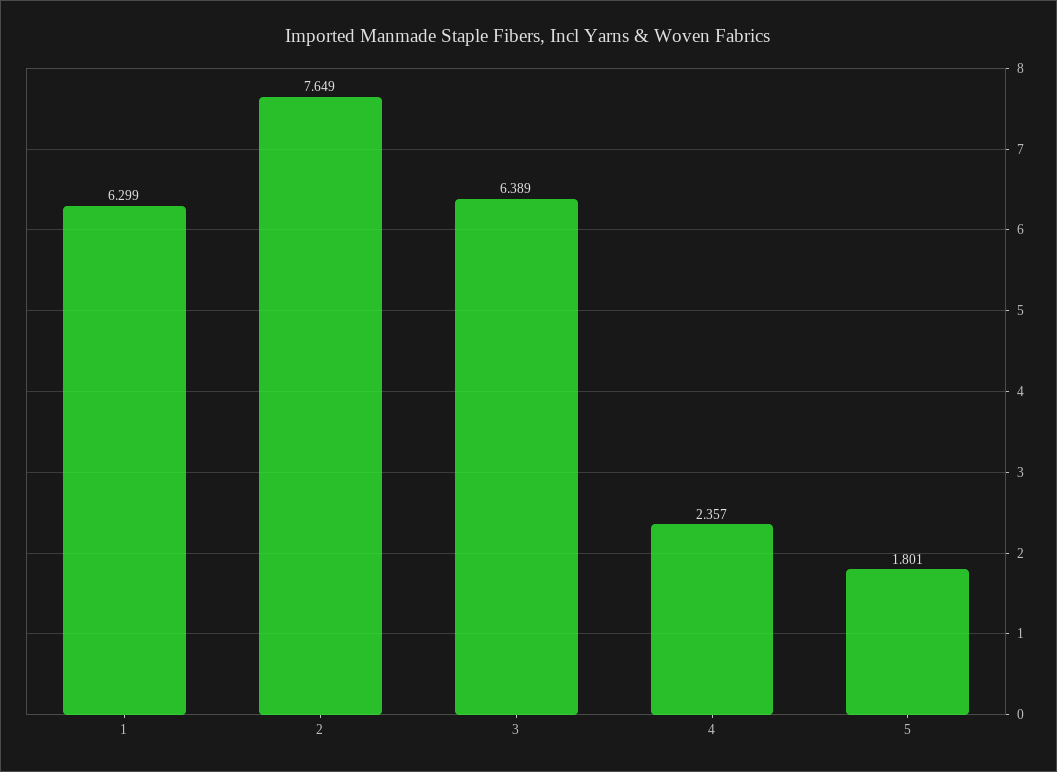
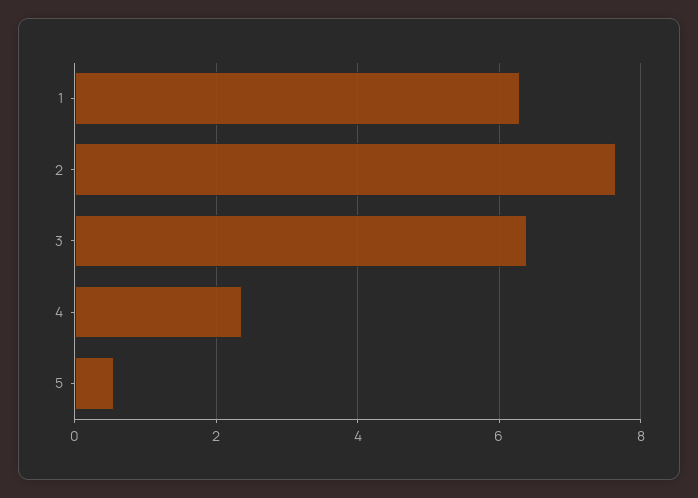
  {
    "1": 6.299,
    "2": 7.649,
    "3": 6.389,
    "4": 2.357,
-   "5": 1.801
+   "5": 0.6
  }

